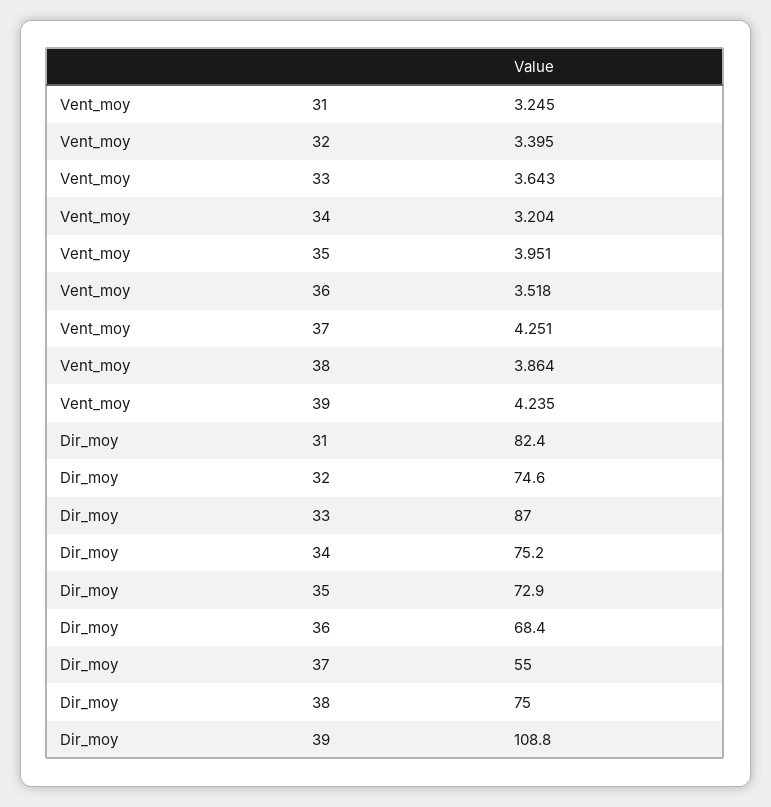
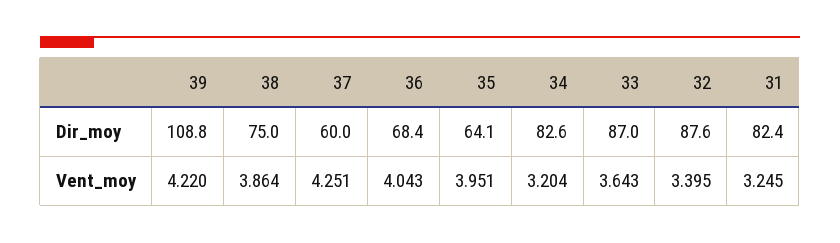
  {
    "Vent_moy": {
      "31": 3.245,
      "32": 3.395,
      "33": 3.643,
      "34": 3.204,
      "35": 3.951,
-     "36": 3.518,
+     "36": 4.043,
      "37": 4.251,
      "38": 3.864,
-     "39": 4.235
+     "39": 4.22
    },
    "Dir_moy": {
      "31": 82.4,
-     "32": 74.6,
+     "32": 87.6,
      "33": 87,
-     "34": 75.2,
+     "34": 82.6,
-     "35": 72.9,
+     "35": 64.1,
      "36": 68.4,
-     "37": 55,
+     "37": 60,
      "38": 75,
      "39": 108.8
    }
  }

